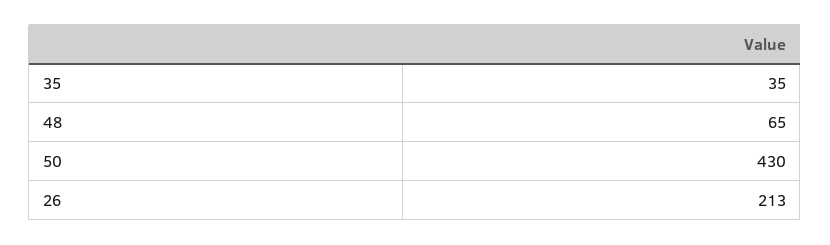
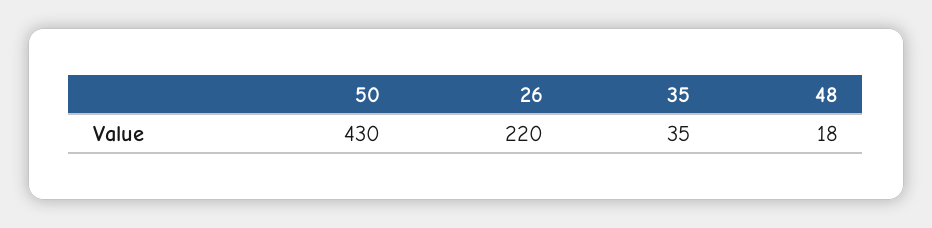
  {
    "35": 35,
-   "48": 65,
+   "48": 18,
    "50": 430,
-   "26": 213
+   "26": 220
  }

